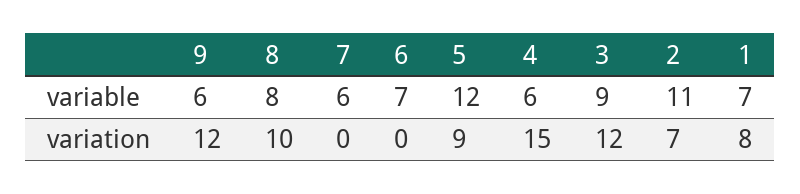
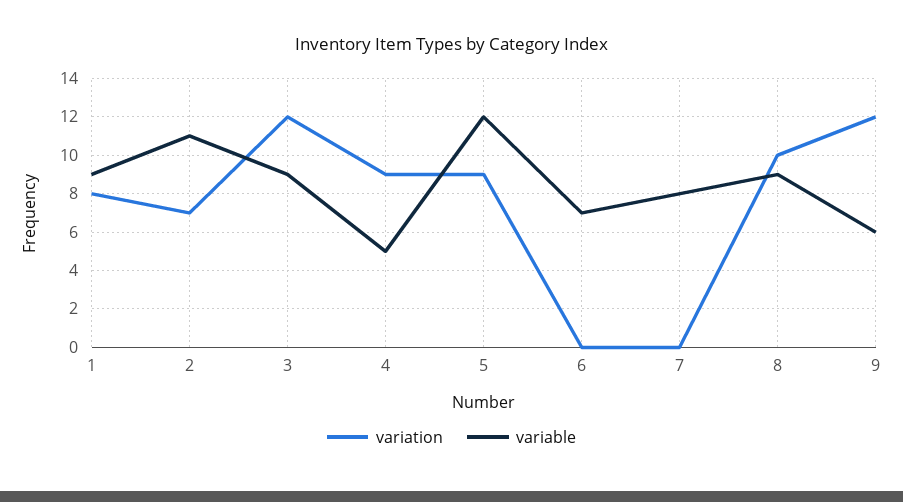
  {
    "variable": {
      "9": 6,
-     "8": 8,
+     "8": 9,
-     "7": 6,
+     "7": 8,
      "6": 7,
      "5": 12,
-     "4": 6,
+     "4": 5,
      "3": 9,
      "2": 11,
-     "1": 7
+     "1": 9
    },
    "variation": {
      "9": 12,
      "8": 10,
      "7": 0,
      "6": 0,
      "5": 9,
-     "4": 15,
+     "4": 9,
      "3": 12,
      "2": 7,
      "1": 8
    }
  }

